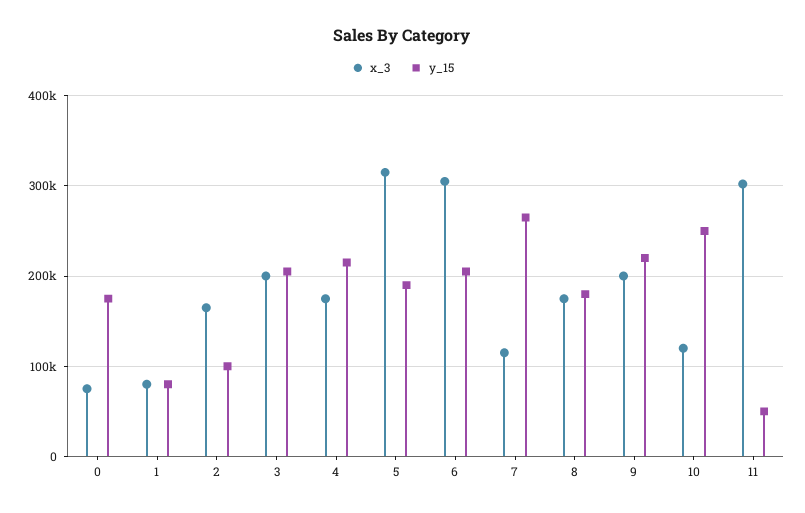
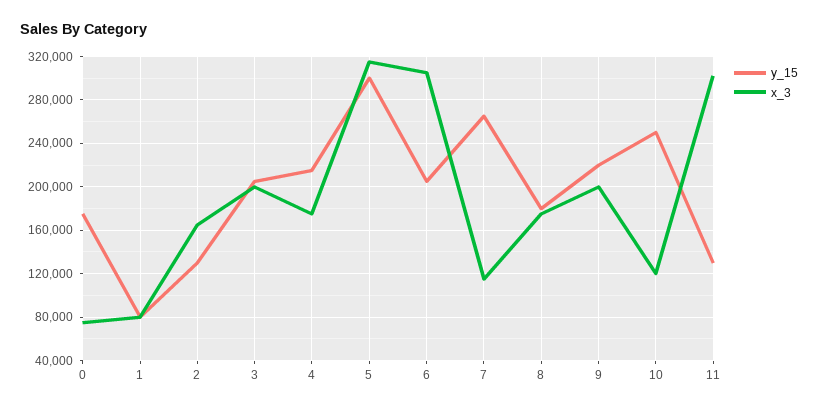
  {
    "x_3": {
      "0": 80000,
      "1": 80000,
      "2": 170000,
      "3": 200000,
      "4": 180000,
      "5": 320000,
      "6": 310000,
      "7": 120000,
      "8": 180000,
      "9": 200000,
      "10": 120000,
      "11": 300000
    },
    "y_15": {
      "0": 180000,
      "1": 80000,
-     "2": 100000,
+     "2": 130000,
      "3": 210000,
      "4": 220000,
-     "5": 190000,
+     "5": 300000,
      "6": 210000,
      "7": 270000,
      "8": 180000,
      "9": 220000,
      "10": 250000,
-     "11": 50000
+     "11": 130000
    }
  }

